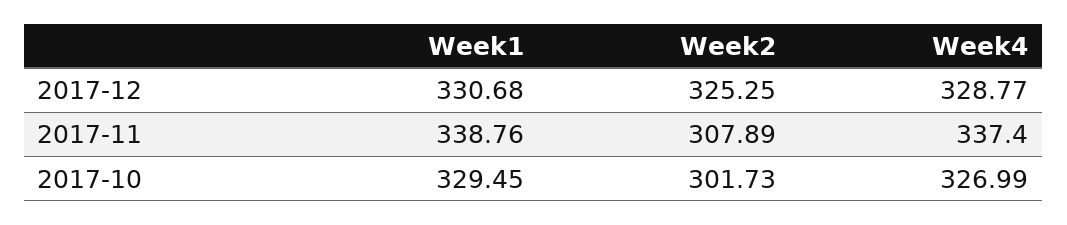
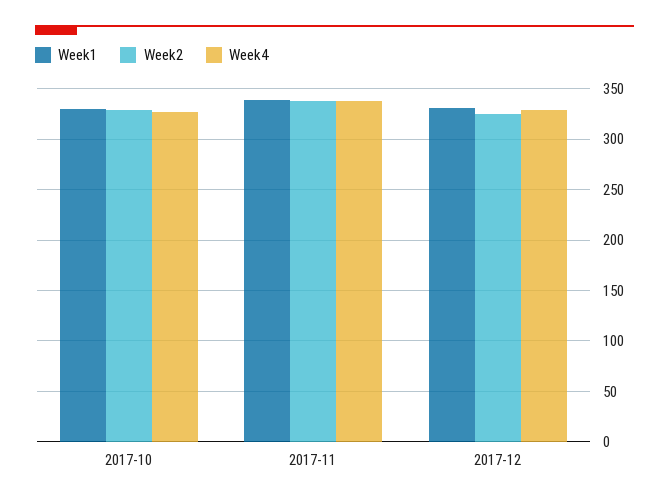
  {
    "Week1": {
      "2017-12": 330.68,
      "2017-11": 338.76,
      "2017-10": 329.45
    },
    "Week2": {
      "2017-12": 325.25,
-     "2017-11": 307.89,
+     "2017-11": 340,
-     "2017-10": 301.73
+     "2017-10": 330
    },
    "Week4": {
      "2017-12": 328.77,
      "2017-11": 337.4,
      "2017-10": 326.99
    }
  }

